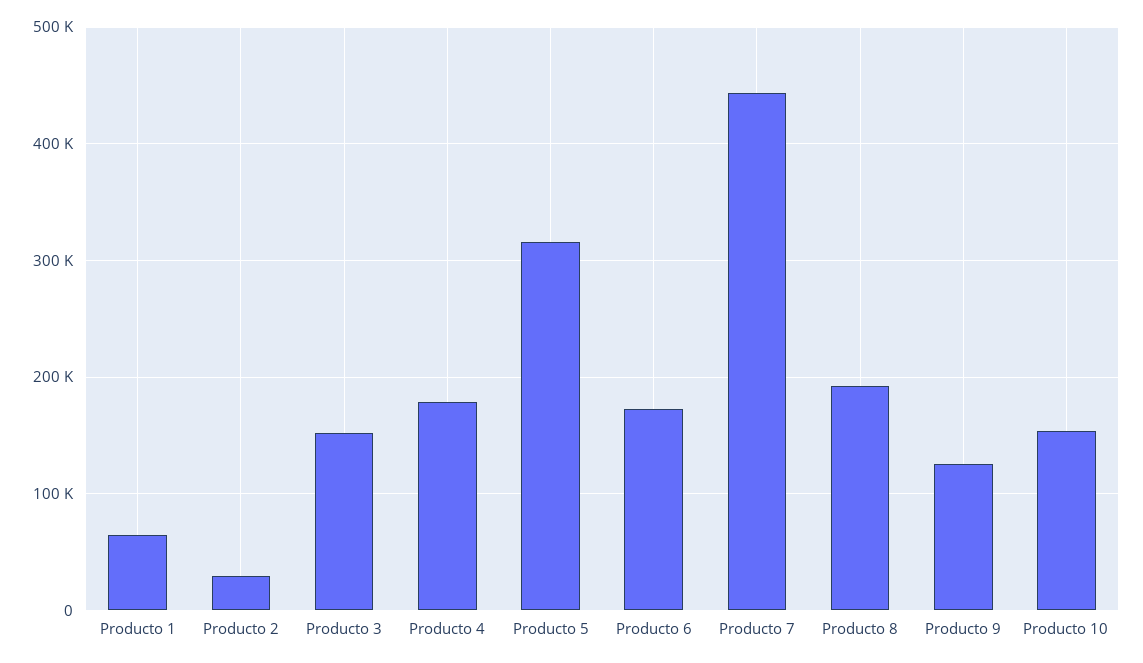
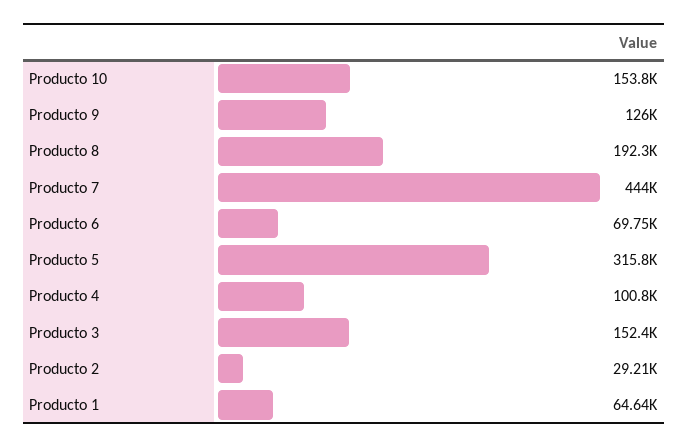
  {
    "Producto 1": 64640,
    "Producto 2": 29210,
    "Producto 3": 152400,
-   "Producto 4": 180000,
+   "Producto 4": 100800,
    "Producto 5": 315800,
-   "Producto 6": 170000,
+   "Producto 6": 69750,
    "Producto 7": 444000,
    "Producto 8": 192300,
    "Producto 9": 126000,
    "Producto 10": 153800
  }

